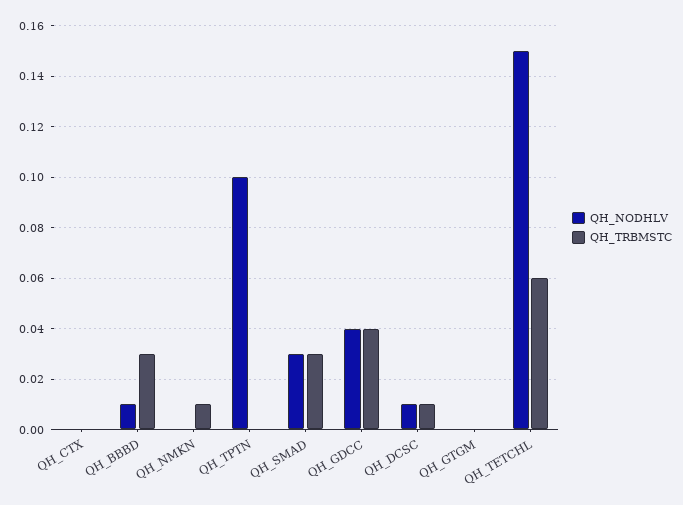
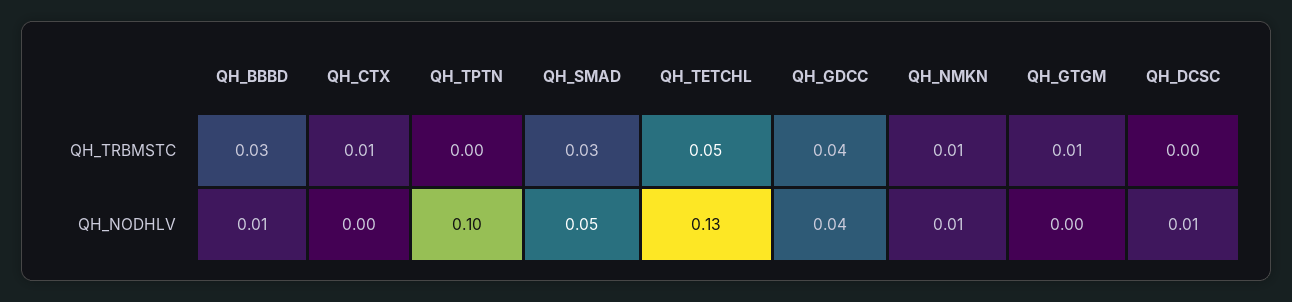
  {
    "QH_NODHLV": {
      "QH_CTX": 0,
      "QH_BBBD": 0.01,
-     "QH_NMKN": 0,
+     "QH_NMKN": 0.01,
      "QH_TPTN": 0.1,
-     "QH_SMAD": 0.03,
+     "QH_SMAD": 0.05,
      "QH_GDCC": 0.04,
      "QH_DCSC": 0.01,
      "QH_GTGM": 0,
-     "QH_TETCHL": 0.15
+     "QH_TETCHL": 0.13
    },
    "QH_TRBMSTC": {
-     "QH_CTX": 0,
+     "QH_CTX": 0.01,
      "QH_BBBD": 0.03,
      "QH_NMKN": 0.01,
      "QH_TPTN": 0,
      "QH_SMAD": 0.03,
      "QH_GDCC": 0.04,
-     "QH_DCSC": 0.01,
+     "QH_DCSC": 0,
-     "QH_GTGM": 0,
+     "QH_GTGM": 0.01,
-     "QH_TETCHL": 0.06
+     "QH_TETCHL": 0.05
    }
  }

